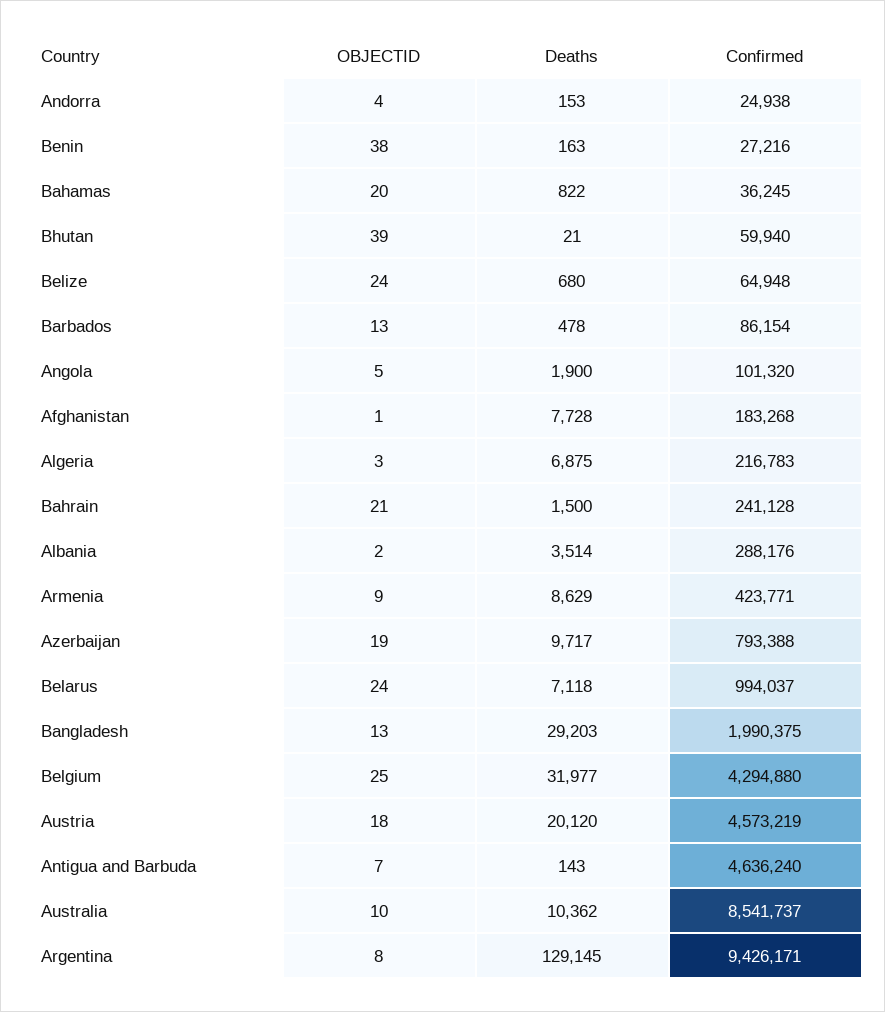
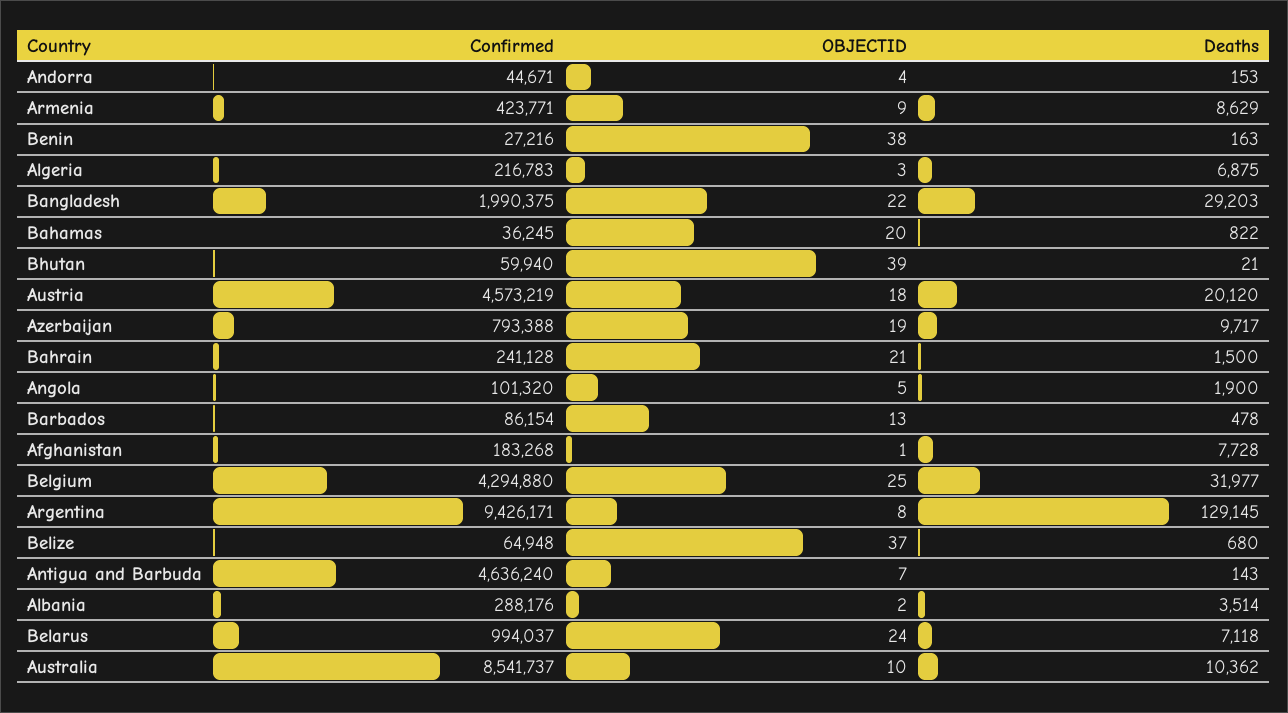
  {
    "OBJECTID": {
      "Andorra": 4,
      "Benin": 38,
      "Bahamas": 20,
      "Bhutan": 39,
-     "Belize": 24,
+     "Belize": 37,
      "Barbados": 13,
      "Angola": 5,
      "Afghanistan": 1,
      "Algeria": 3,
      "Bahrain": 21,
      "Albania": 2,
      "Armenia": 9,
      "Azerbaijan": 19,
      "Belarus": 24,
-     "Bangladesh": 13,
+     "Bangladesh": 22,
      "Belgium": 25,
      "Austria": 18,
      "Antigua and Barbuda": 7,
      "Australia": 10,
      "Argentina": 8
    },
    "Deaths": {
      "Andorra": 153,
      "Benin": 163,
      "Bahamas": 822,
      "Bhutan": 21,
      "Belize": 680,
      "Barbados": 478,
      "Angola": 1900,
      "Afghanistan": 7728,
      "Algeria": 6875,
      "Bahrain": 1500,
      "Albania": 3514,
      "Armenia": 8629,
      "Azerbaijan": 9717,
      "Belarus": 7118,
      "Bangladesh": 29203,
      "Belgium": 31977,
      "Austria": 20120,
      "Antigua and Barbuda": 143,
      "Australia": 10362,
      "Argentina": 129145
    },
    "Confirmed": {
-     "Andorra": 24938,
+     "Andorra": 44671,
      "Benin": 27216,
      "Bahamas": 36245,
      "Bhutan": 59940,
      "Belize": 64948,
      "Barbados": 86154,
      "Angola": 101320,
      "Afghanistan": 183268,
      "Algeria": 216783,
      "Bahrain": 241128,
      "Albania": 288176,
      "Armenia": 423771,
      "Azerbaijan": 793388,
      "Belarus": 994037,
      "Bangladesh": 1990375,
      "Belgium": 4294880,
      "Austria": 4573219,
      "Antigua and Barbuda": 4636240,
      "Australia": 8541737,
      "Argentina": 9426171
    }
  }

